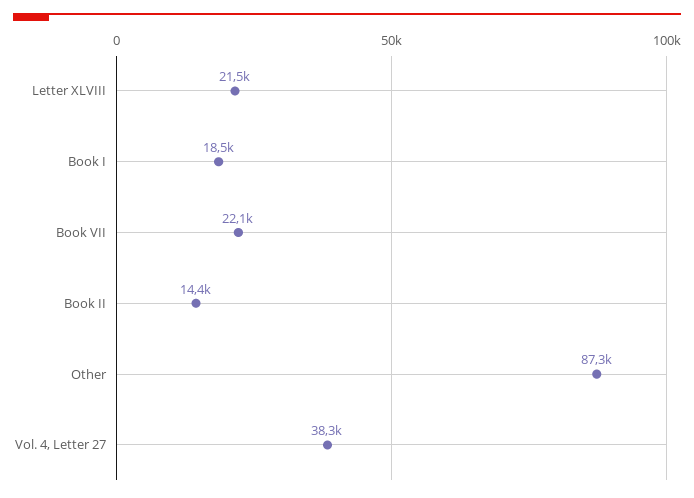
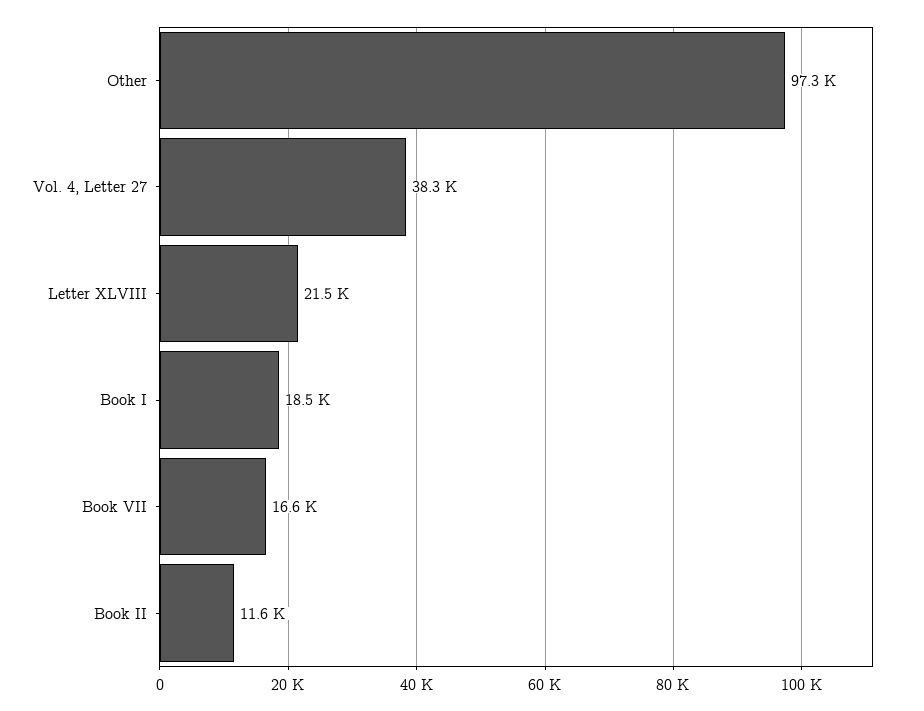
  {
    "Letter XLVIII": 21500,
    "Book I": 18500,
-   "Book VII": 22100,
+   "Book VII": 16600,
-   "Book II": 14400,
+   "Book II": 11600,
-   "Other": 87300,
+   "Other": 97300,
    "Vol. 4, Letter 27": 38300
  }

